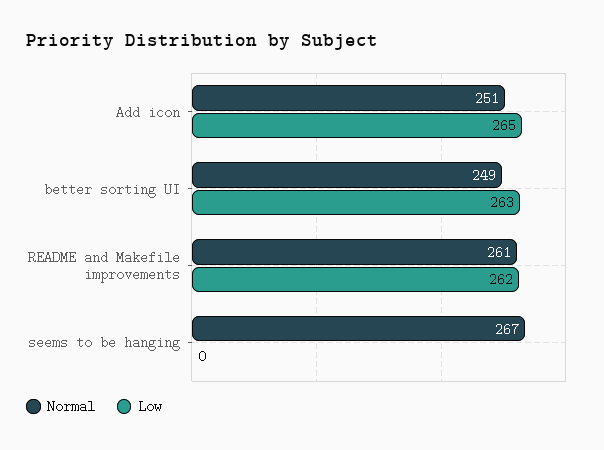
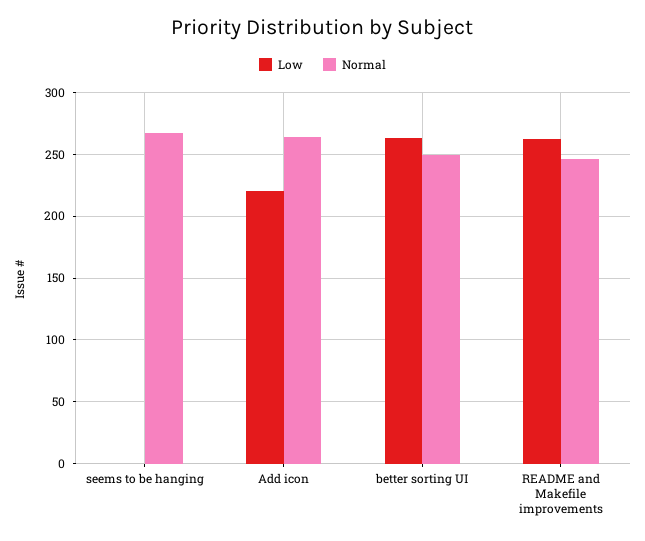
  {
    "Normal": {
-     "Add icon": 251,
+     "Add icon": 265,
      "better sorting UI": 249,
-     "README and Makefile improvements": 261,
+     "README and Makefile improvements": 245,
      "seems to be hanging": 267
    },
    "Low": {
-     "Add icon": 265,
+     "Add icon": 220,
      "better sorting UI": 263,
      "README and Makefile improvements": 262,
      "seems to be hanging": 0
    }
  }

